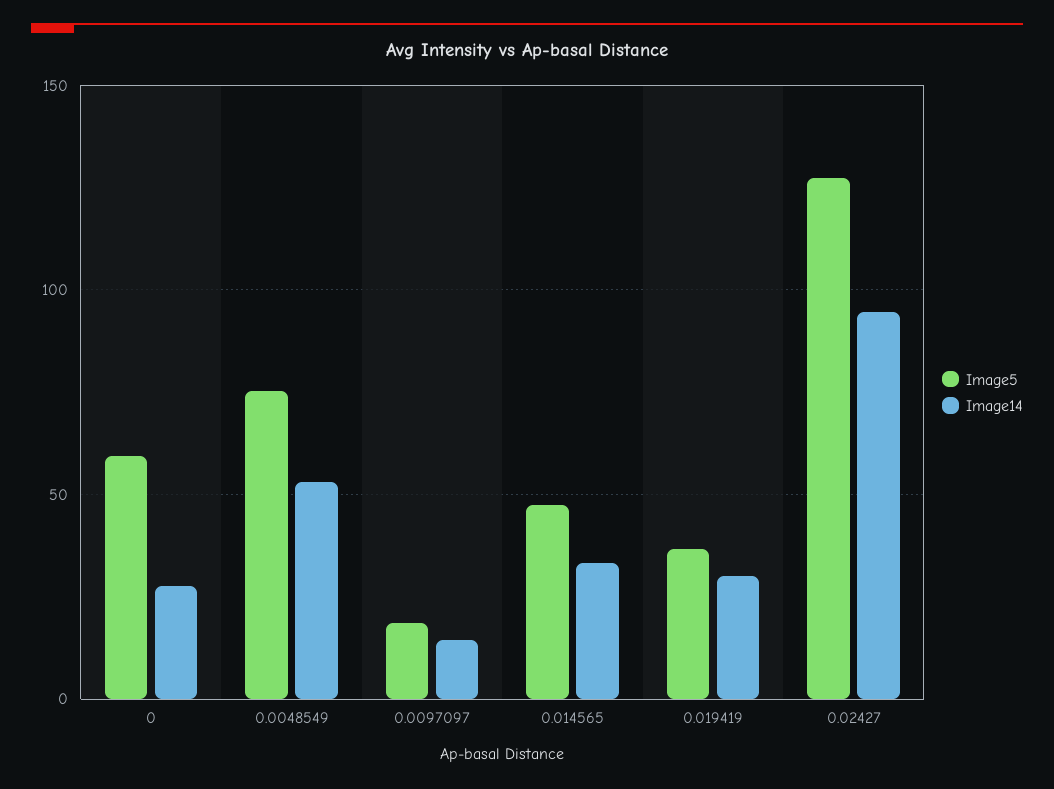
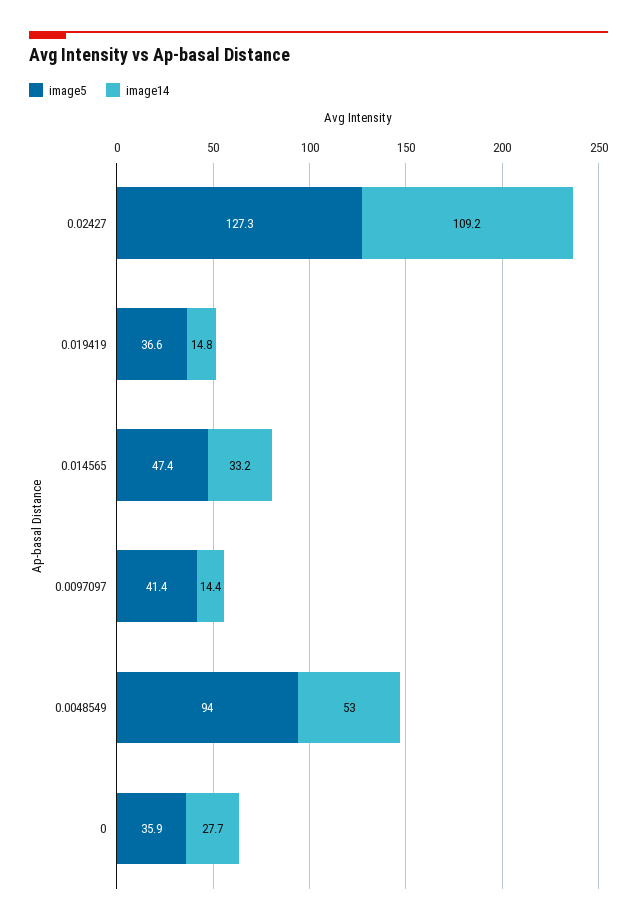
  {
    "Image5": {
-     "0": 60,
+     "0": 35.9,
-     "0.0048549": 75,
+     "0.0048549": 94,
-     "0.0097097": 20,
+     "0.0097097": 41.4,
      "0.014565": 47.4,
      "0.019419": 36.6,
      "0.02427": 127.3
    },
    "Image14": {
      "0": 27.7,
      "0.0048549": 53,
      "0.0097097": 14.4,
      "0.014565": 33.2,
-     "0.019419": 30,
+     "0.019419": 14.8,
-     "0.02427": 95
+     "0.02427": 109.2
    }
  }

